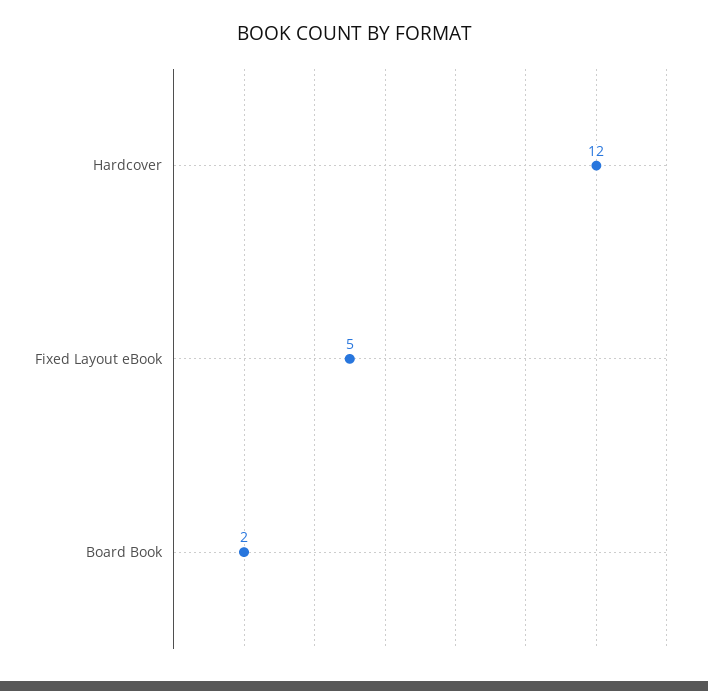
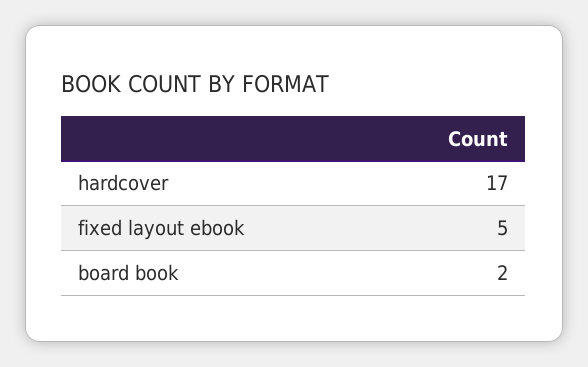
  {
-   "Hardcover": 12,
+   "Hardcover": 17,
    "Fixed Layout eBook": 5,
    "Board Book": 2
  }

